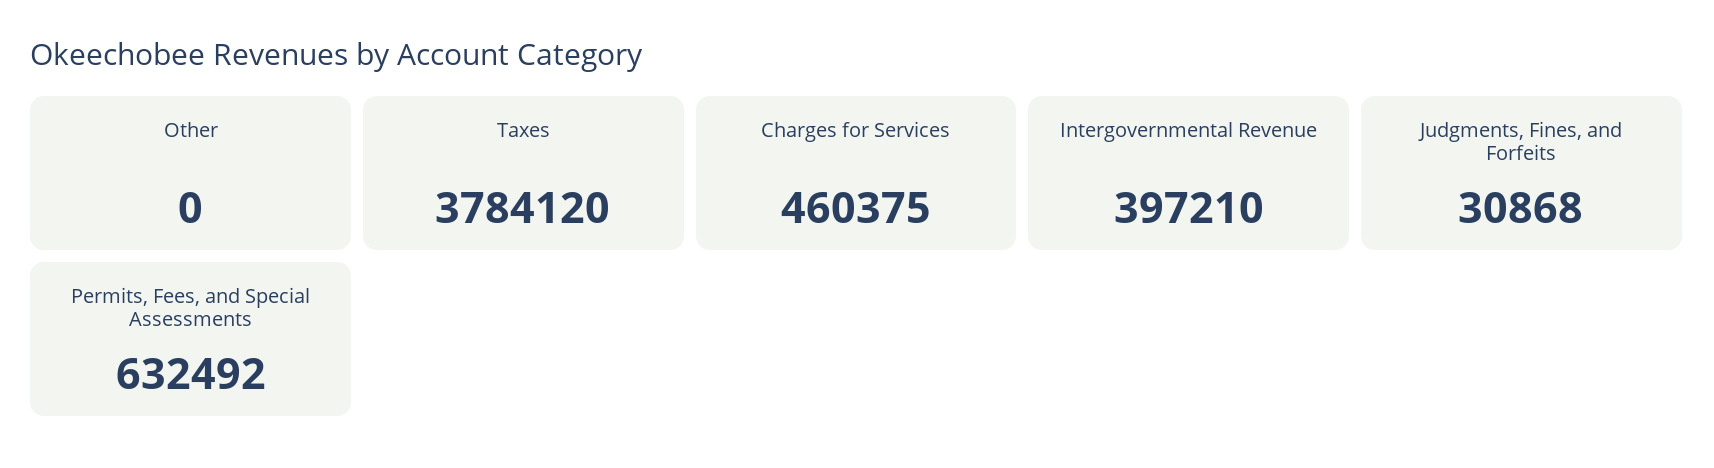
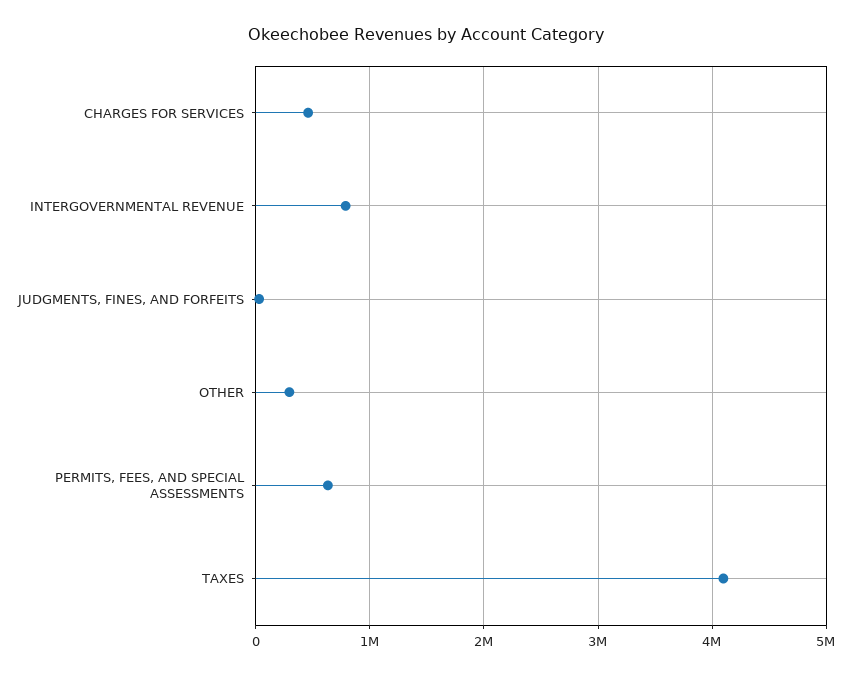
  {
-   "Other": 0,
+   "Other": 300000,
-   "Taxes": 3784120,
+   "Taxes": 4100000,
    "Charges for Services": 460375,
-   "Intergovernmental Revenue": 397210,
+   "Intergovernmental Revenue": 800000,
    "Judgments, Fines, and Forfeits": 30868,
    "Permits, Fees, and Special Assessments": 632492
  }

